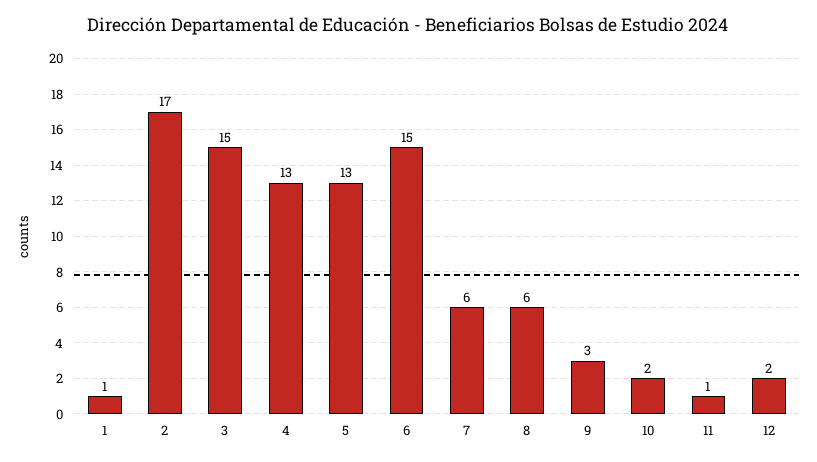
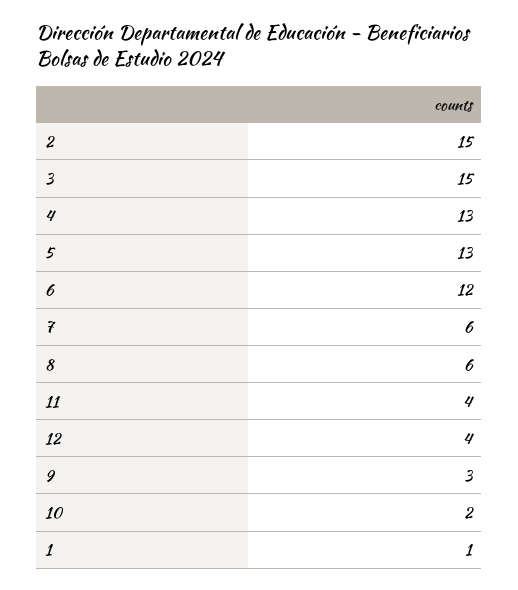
  {
    "1": 1,
-   "2": 17,
+   "2": 15,
    "3": 15,
    "4": 13,
    "5": 13,
-   "6": 15,
+   "6": 12,
    "7": 6,
    "8": 6,
    "9": 3,
    "10": 2,
-   "11": 1,
+   "11": 4,
-   "12": 2
+   "12": 4
  }

